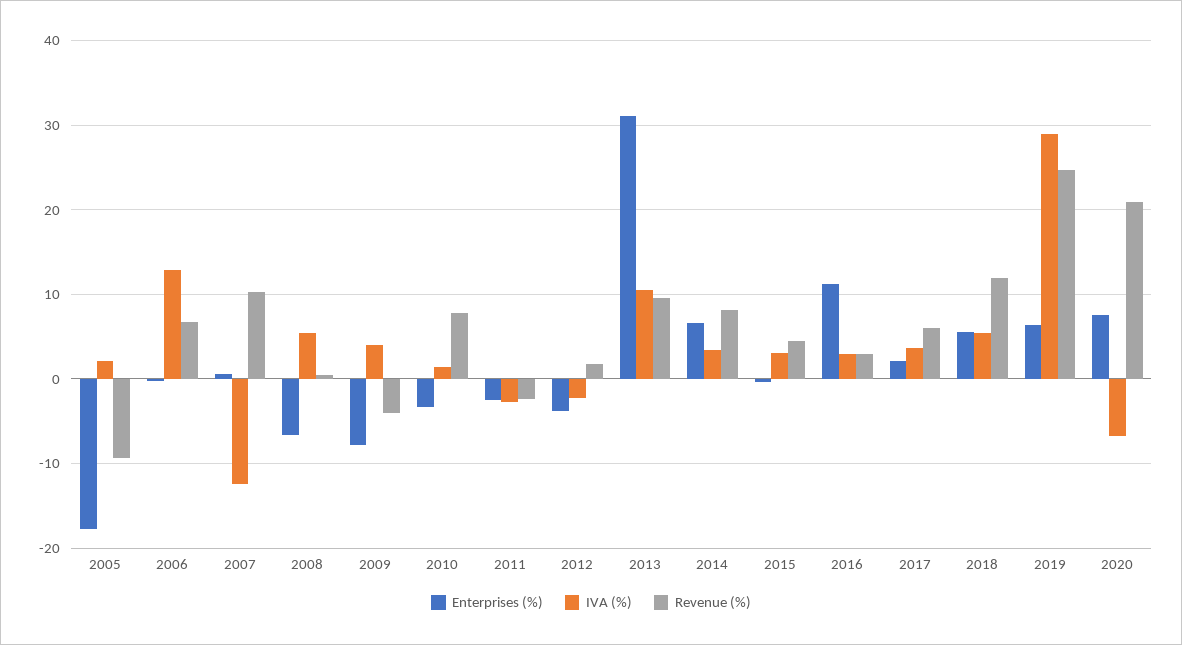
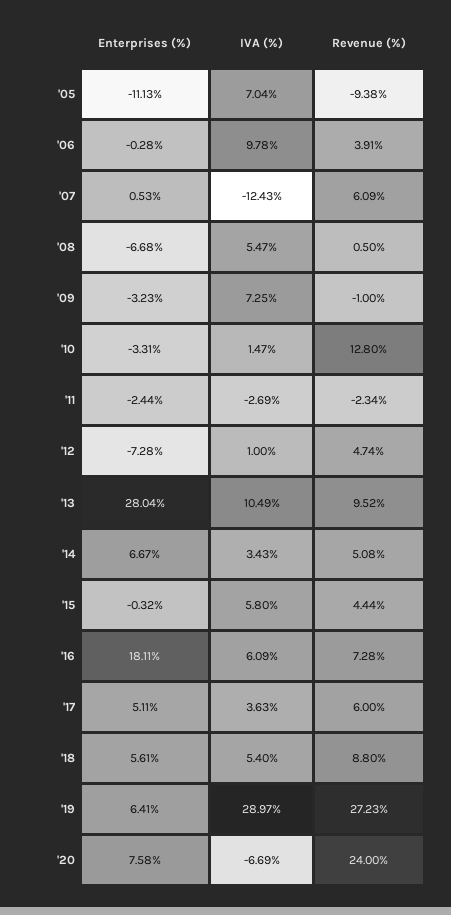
  {
    "Enterprises (%)": {
-     "2005": -18,
+     "2005": -11.13,
      "2006": -0.28,
      "2007": 0.53,
      "2008": -6.68,
-     "2009": -8,
+     "2009": -3.23,
      "2010": -3.31,
      "2011": -2.44,
-     "2012": -4,
+     "2012": -7.28,
-     "2013": 31,
+     "2013": 28.04,
      "2014": 6.67,
      "2015": -0.32,
-     "2016": 11,
+     "2016": 18.11,
-     "2017": 2,
+     "2017": 5.11,
      "2018": 5.61,
      "2019": 6.41,
      "2020": 7.58
    },
    "IVA (%)": {
-     "2005": 2,
+     "2005": 7.04,
-     "2006": 13,
+     "2006": 9.78,
      "2007": -12.43,
      "2008": 5.47,
-     "2009": 4,
+     "2009": 7.25,
      "2010": 1.47,
      "2011": -2.69,
-     "2012": -2,
+     "2012": 1,
      "2013": 10.49,
      "2014": 3.43,
-     "2015": 3,
+     "2015": 5.8,
-     "2016": 3,
+     "2016": 6.09,
      "2017": 3.63,
      "2018": 5.4,
      "2019": 28.97,
      "2020": -6.69
    },
    "Revenue (%)": {
      "2005": -9.38,
-     "2006": 7,
+     "2006": 3.91,
-     "2007": 10,
+     "2007": 6.09,
      "2008": 0.5,
-     "2009": -4,
+     "2009": -1,
-     "2010": 8,
+     "2010": 12.8,
      "2011": -2.34,
-     "2012": 2,
+     "2012": 4.74,
      "2013": 9.52,
-     "2014": 8,
+     "2014": 5.08,
      "2015": 4.44,
-     "2016": 3,
+     "2016": 7.28,
      "2017": 6,
-     "2018": 12,
+     "2018": 8.8,
-     "2019": 25,
+     "2019": 27.23,
-     "2020": 21
+     "2020": 24
    }
  }

